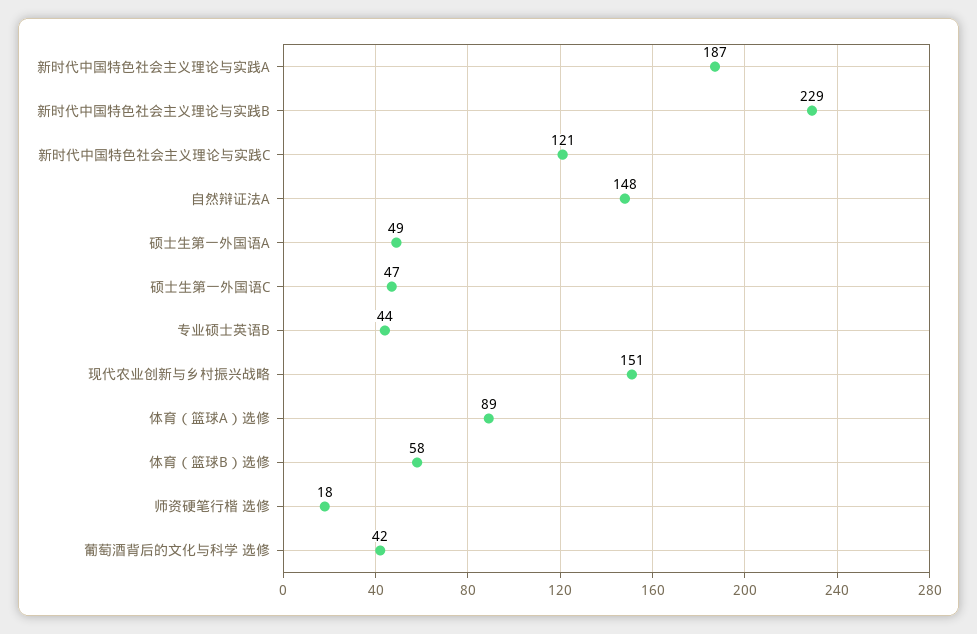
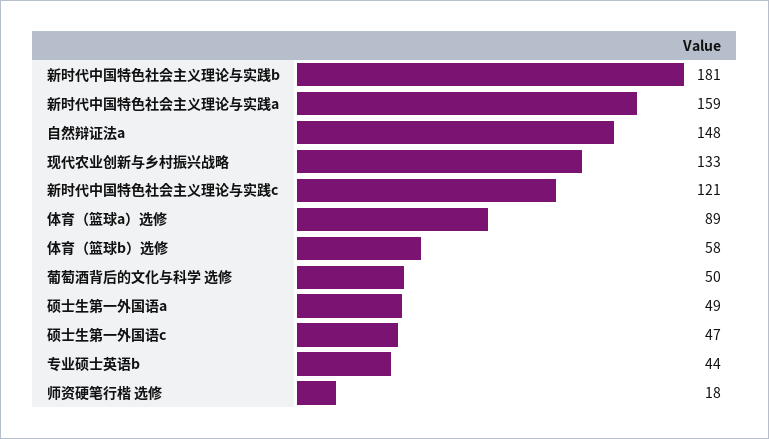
  {
-   "新时代中国特色社会主义理论与实践A": 187,
+   "新时代中国特色社会主义理论与实践A": 159,
-   "新时代中国特色社会主义理论与实践B": 229,
+   "新时代中国特色社会主义理论与实践B": 181,
    "新时代中国特色社会主义理论与实践C": 121,
    "自然辩证法A": 148,
    "硕士生第一外国语A": 49,
    "硕士生第一外国语C": 47,
    "专业硕士英语B": 44,
-   "现代农业创新与乡村振兴战略": 151,
+   "现代农业创新与乡村振兴战略": 133,
    "体育（篮球A）选修": 89,
    "体育（篮球B）选修": 58,
    "师资硬笔行楷 选修": 18,
-   "葡萄酒背后的文化与科学 选修": 42
+   "葡萄酒背后的文化与科学 选修": 50
  }

